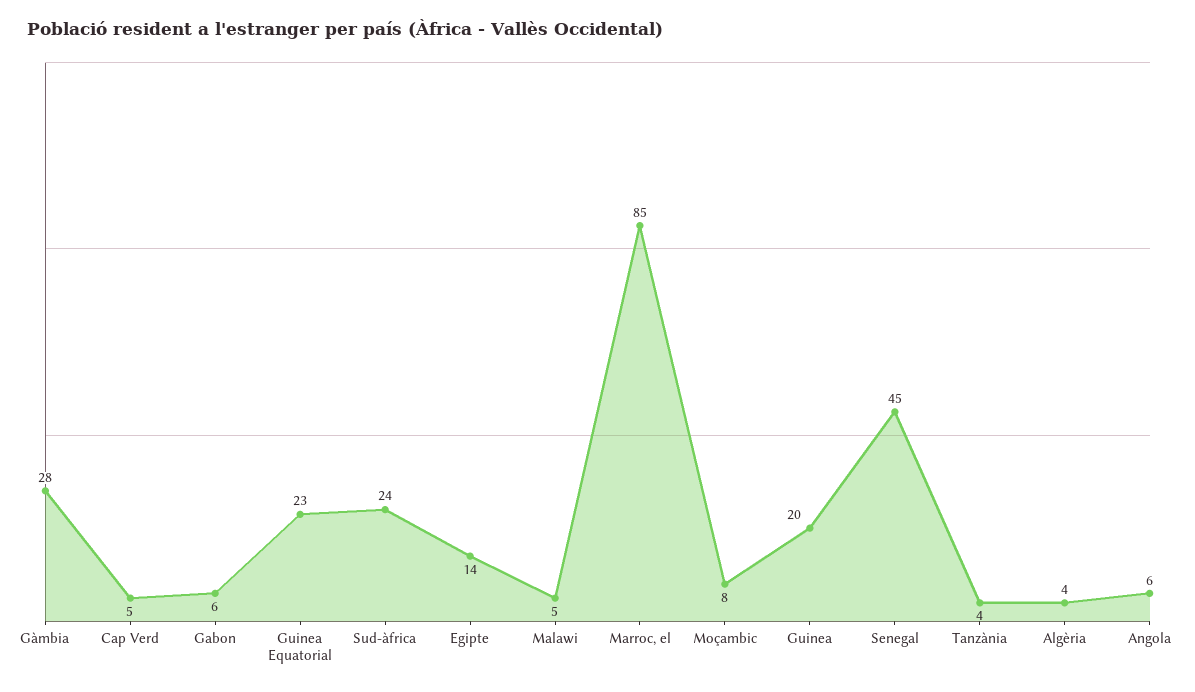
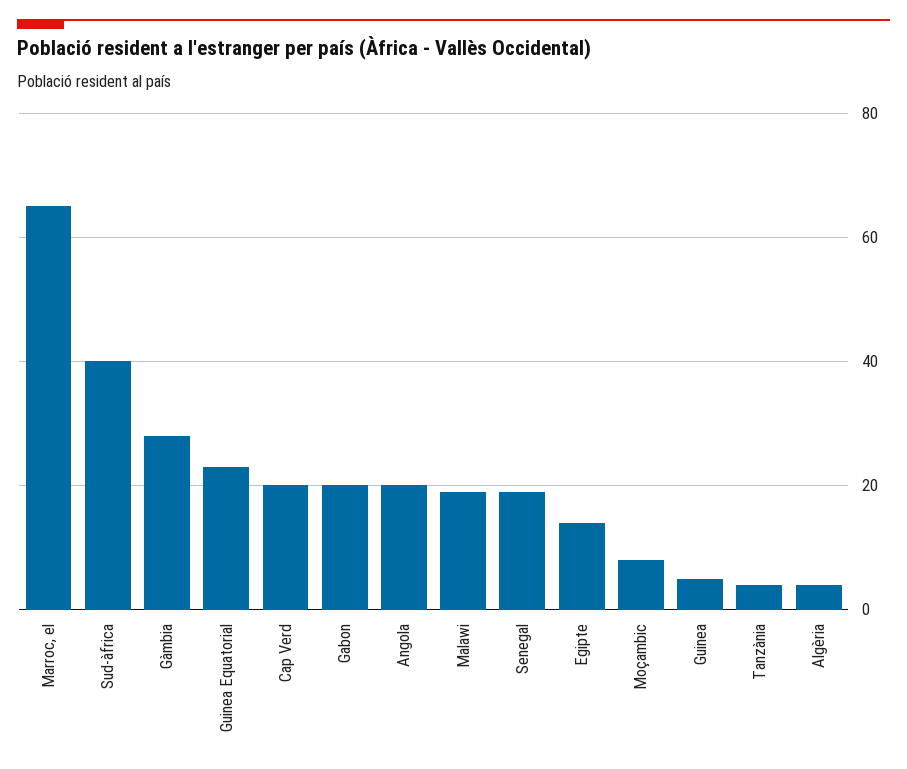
  {
    "Gàmbia": 28,
-   "Cap Verd": 5,
+   "Cap Verd": 20,
-   "Gabon": 6,
+   "Gabon": 20,
    "Guinea Equatorial": 23,
-   "Sud-àfrica": 24,
+   "Sud-àfrica": 40,
    "Egipte": 14,
-   "Malawi": 5,
+   "Malawi": 20,
-   "Marroc, el": 85,
+   "Marroc, el": 65,
    "Moçambic": 8,
-   "Guinea": 20,
+   "Guinea": 5,
-   "Senegal": 45,
+   "Senegal": 20,
    "Tanzània": 4,
    "Algèria": 4,
-   "Angola": 6
+   "Angola": 20
  }

